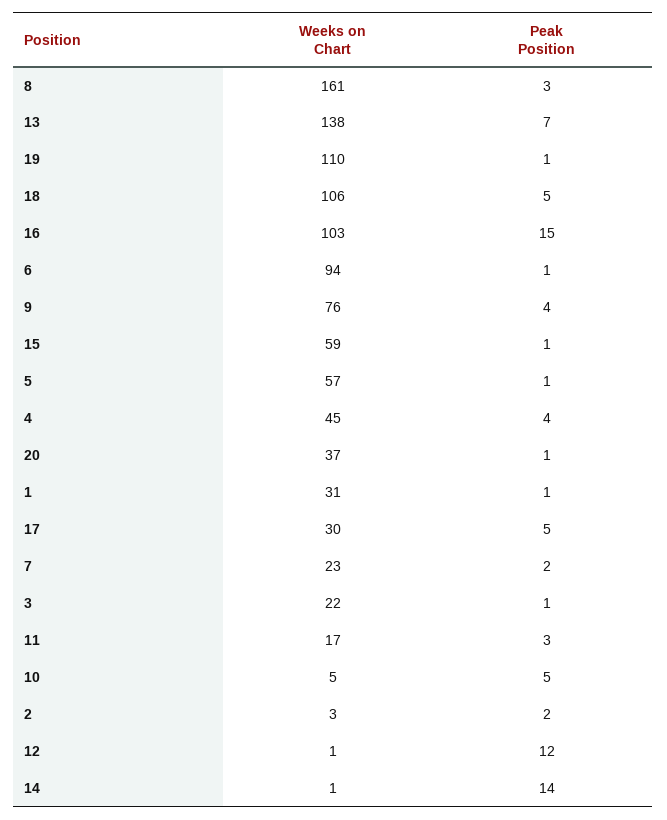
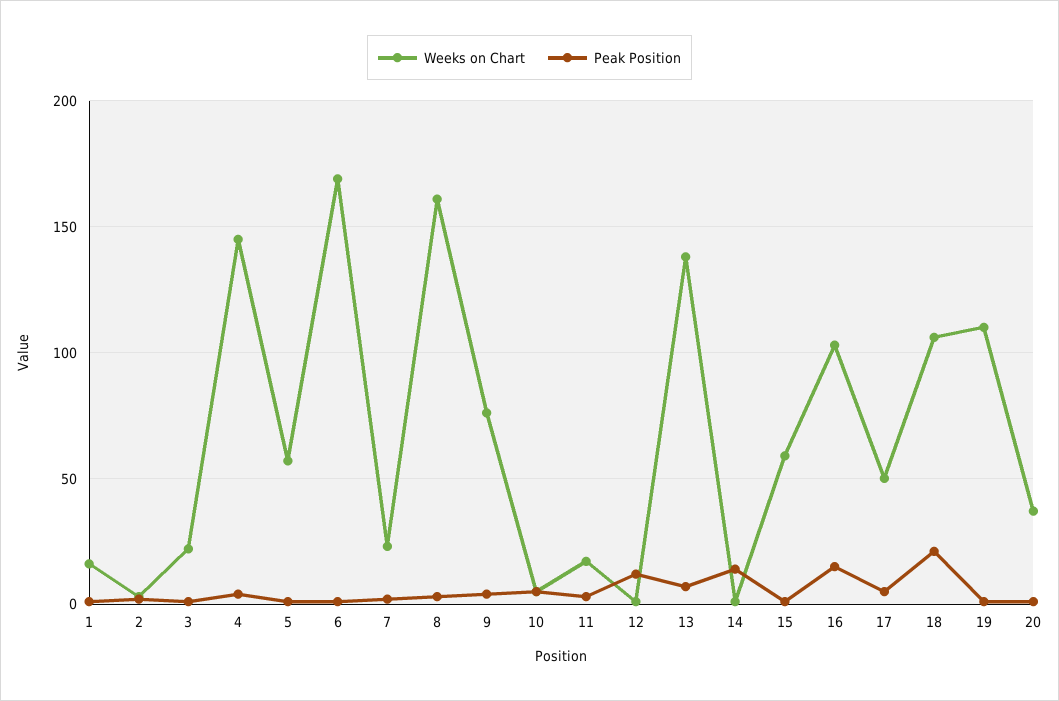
  {
    "Weeks on Chart": {
      "8": 161,
      "13": 138,
      "19": 110,
      "18": 106,
      "16": 103,
-     "6": 94,
+     "6": 170,
      "9": 76,
      "15": 59,
      "5": 57,
-     "4": 45,
+     "4": 145,
      "20": 37,
-     "1": 31,
+     "1": 15,
-     "17": 30,
+     "17": 50,
      "7": 23,
      "3": 22,
      "11": 17,
      "10": 5,
      "2": 3,
      "12": 1,
      "14": 1
    },
    "Peak Position": {
      "8": 3,
      "13": 7,
      "19": 1,
-     "18": 5,
+     "18": 20,
      "16": 15,
      "6": 1,
      "9": 4,
      "15": 1,
      "5": 1,
      "4": 4,
      "20": 1,
      "1": 1,
      "17": 5,
      "7": 2,
      "3": 1,
      "11": 3,
      "10": 5,
      "2": 2,
      "12": 12,
      "14": 14
    }
  }

